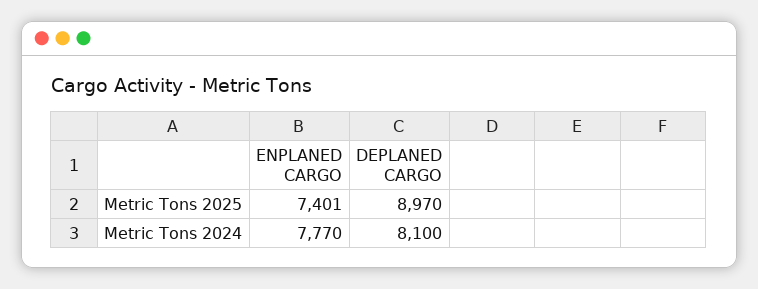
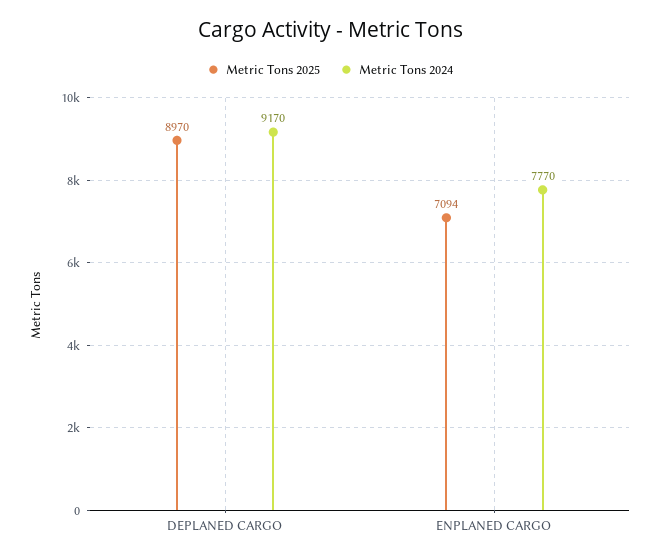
  {
    "Metric Tons 2025": {
-     "ENPLANED CARGO": 7401,
+     "ENPLANED CARGO": 7094,
      "DEPLANED CARGO": 8970
    },
    "Metric Tons 2024": {
      "ENPLANED CARGO": 7770,
-     "DEPLANED CARGO": 8100
+     "DEPLANED CARGO": 9170
    }
  }

